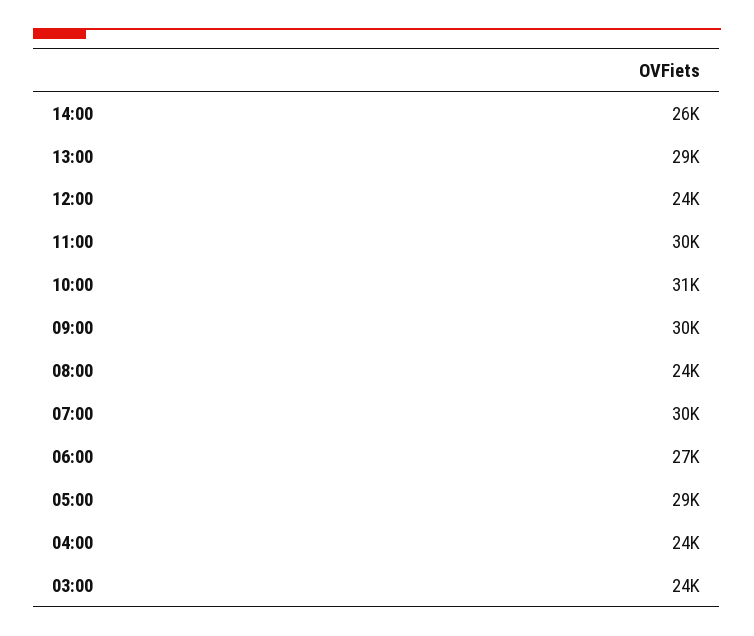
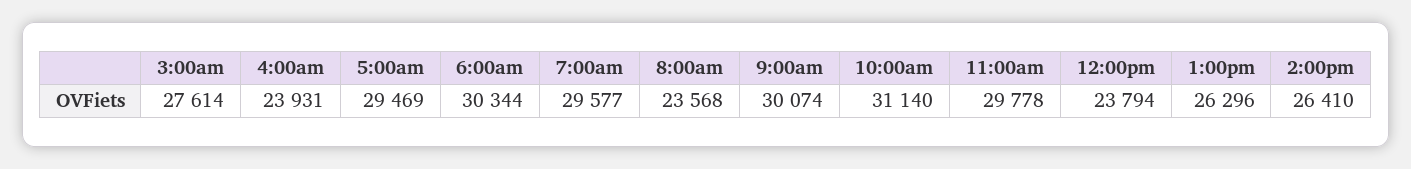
  {
    "14:00": 26410,
-   "13:00": 29000,
+   "13:00": 26296,
    "12:00": 23794,
    "11:00": 29778,
    "10:00": 31140,
    "09:00": 30074,
    "08:00": 23568,
    "07:00": 29577,
-   "06:00": 27000,
+   "06:00": 30344,
    "05:00": 29469,
    "04:00": 23931,
-   "03:00": 24000
+   "03:00": 27614
  }

